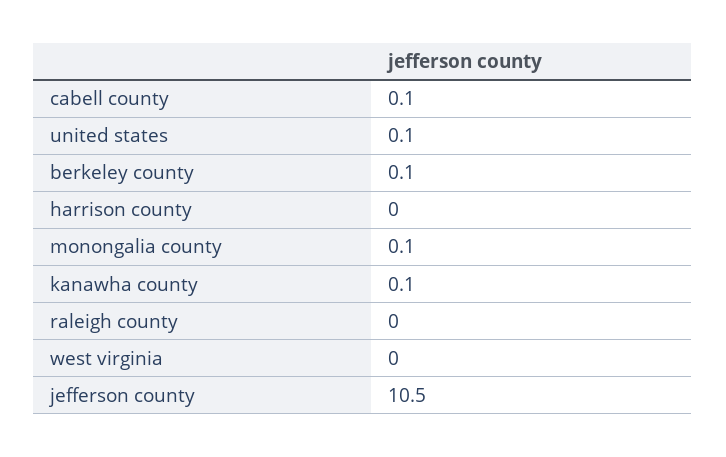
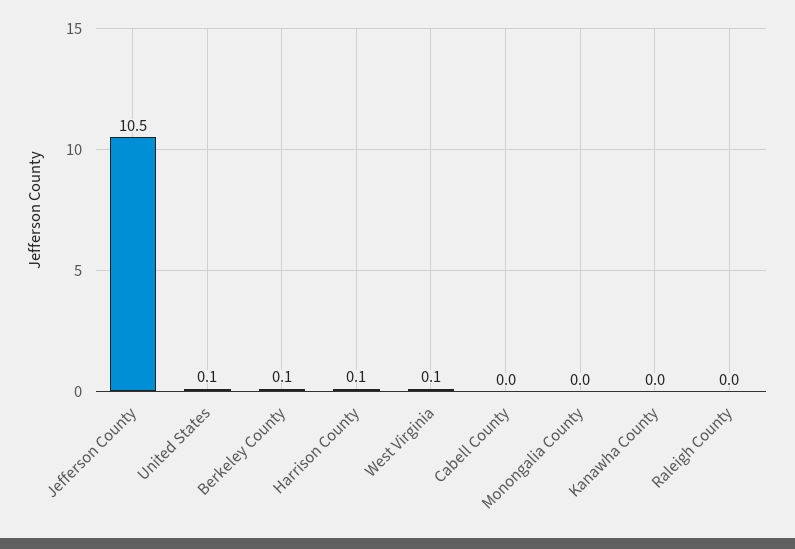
  {
-   "cabell county": 0.1,
+   "cabell county": 0,
    "united states": 0.1,
    "berkeley county": 0.1,
-   "harrison county": 0,
+   "harrison county": 0.1,
-   "monongalia county": 0.1,
+   "monongalia county": 0,
-   "kanawha county": 0.1,
+   "kanawha county": 0,
    "raleigh county": 0,
-   "west virginia": 0,
+   "west virginia": 0.1,
    "jefferson county": 10.5
  }

